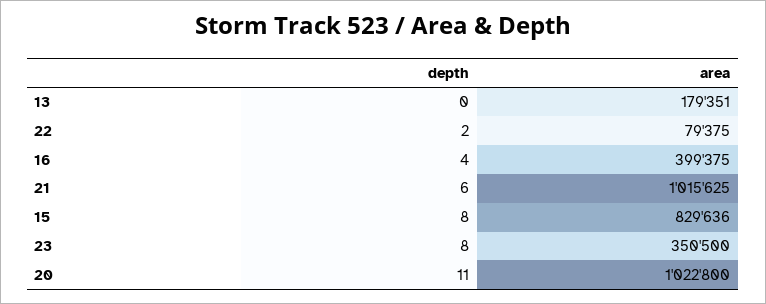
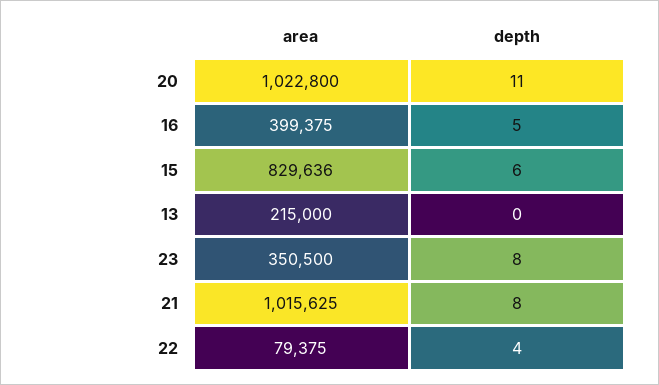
  {
    "depth": {
      "13": 0,
-     "22": 2,
+     "22": 4,
-     "16": 4,
+     "16": 5,
-     "21": 6,
+     "21": 8,
-     "15": 8,
+     "15": 6,
      "23": 8,
      "20": 11
    },
    "area": {
-     "13": 179351,
+     "13": 215000,
      "22": 79375,
      "16": 399375,
      "21": 1015625,
      "15": 829636,
      "23": 350500,
      "20": 1022800
    }
  }

